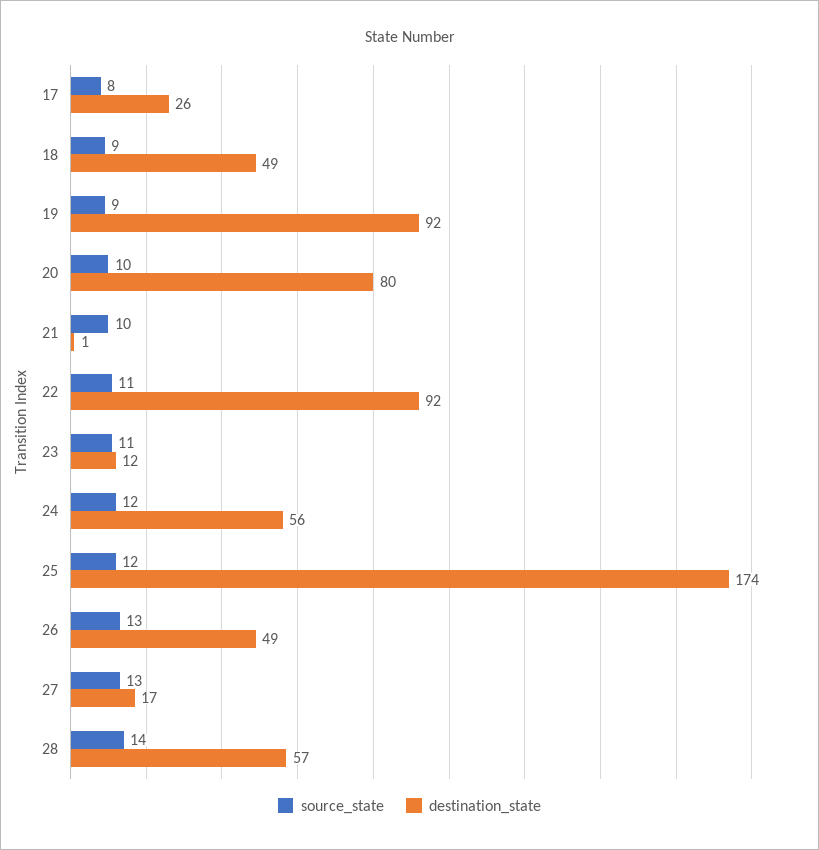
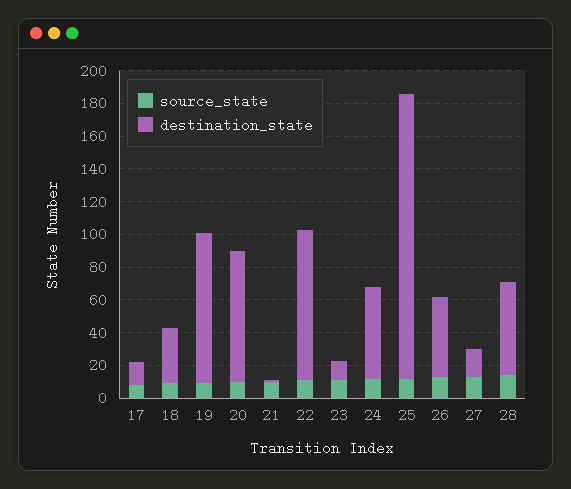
  {
    "source_state": {
      "17": 8,
      "18": 9,
      "19": 9,
      "20": 10,
      "21": 10,
      "22": 11,
      "23": 11,
      "24": 12,
      "25": 12,
      "26": 13,
      "27": 13,
      "28": 14
    },
    "destination_state": {
-     "17": 26,
+     "17": 15,
-     "18": 49,
+     "18": 35,
      "19": 92,
      "20": 80,
      "21": 1,
      "22": 92,
      "23": 12,
      "24": 56,
      "25": 174,
      "26": 49,
      "27": 17,
      "28": 57
    }
  }

